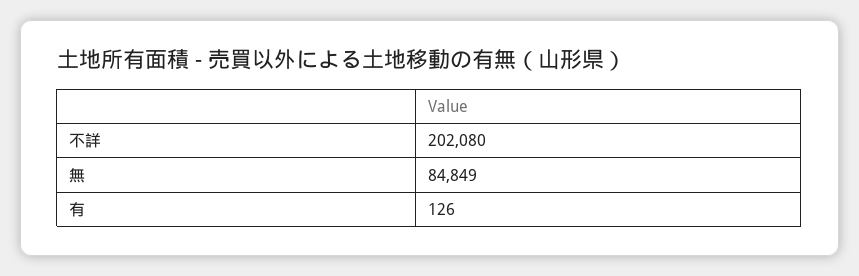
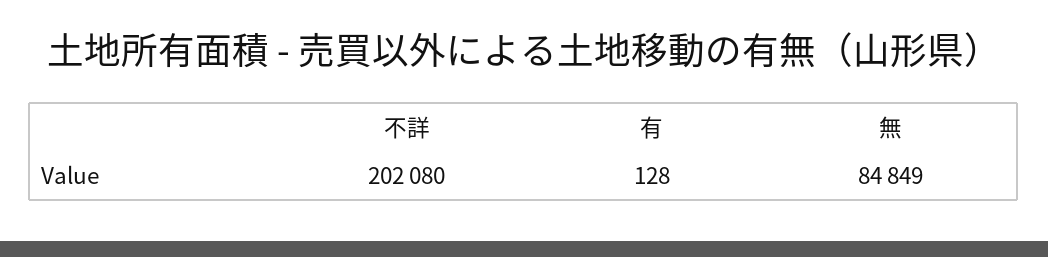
  {
    "不詳": 202080,
    "無": 84849,
-   "有": 126
+   "有": 128
  }

